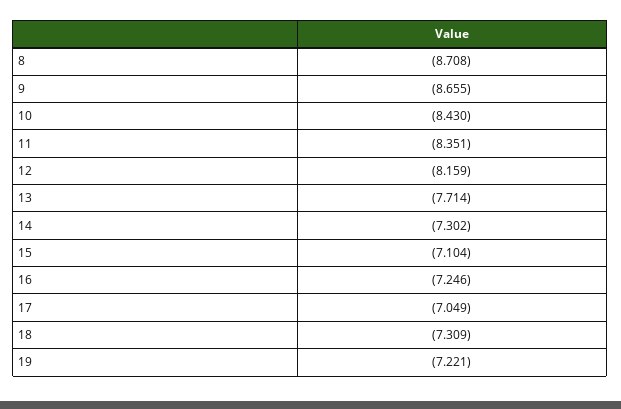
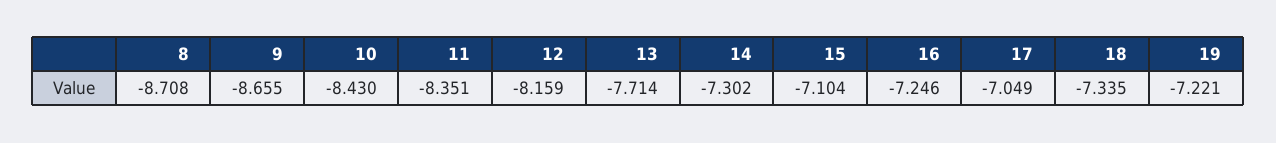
  {
    "8": -8.708,
    "9": -8.655,
    "10": -8.43,
    "11": -8.351,
    "12": -8.159,
    "13": -7.714,
    "14": -7.302,
    "15": -7.104,
    "16": -7.246,
    "17": -7.049,
-   "18": -7.309,
+   "18": -7.335,
    "19": -7.221
  }

